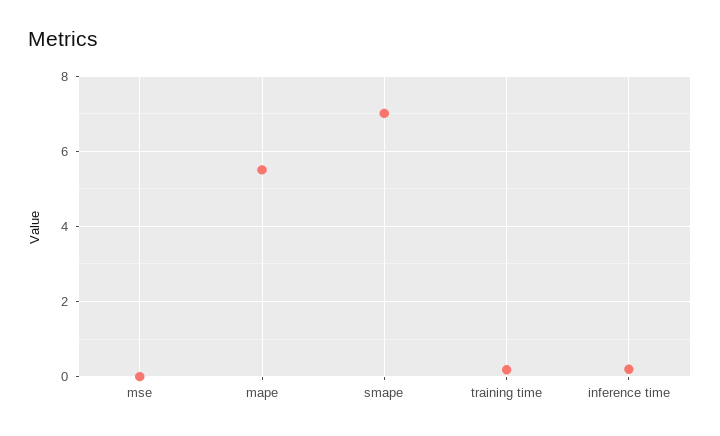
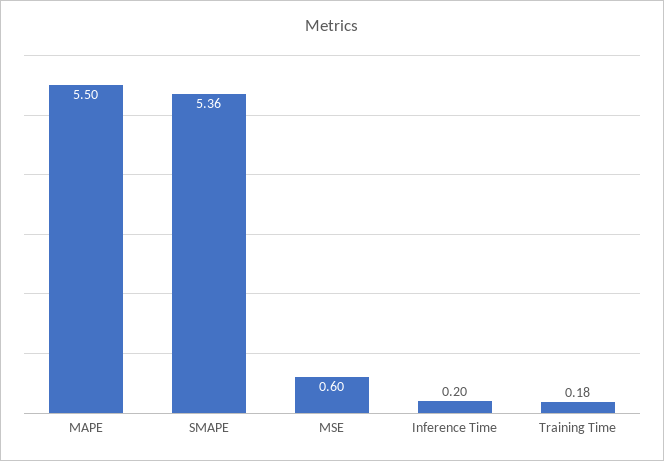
  {
-   "mse": 0,
+   "mse": 0.6,
    "mape": 5.5,
-   "smape": 7,
+   "smape": 5.36,
    "training time": 0.18,
    "inference time": 0.2
  }

